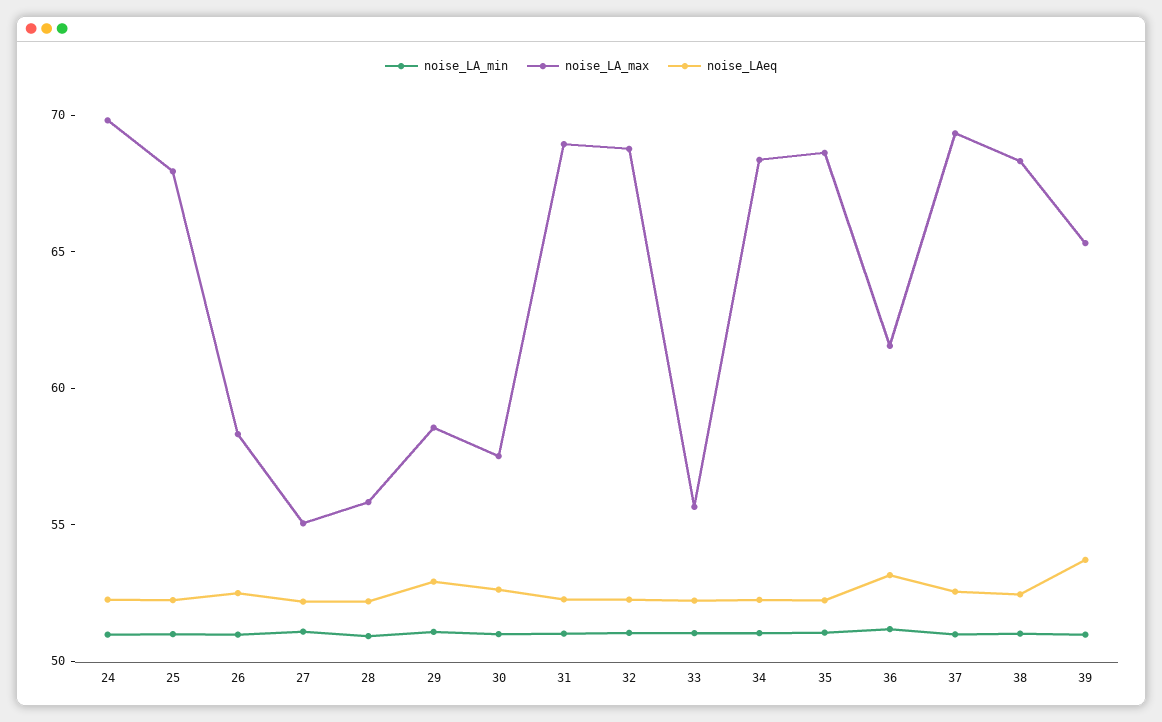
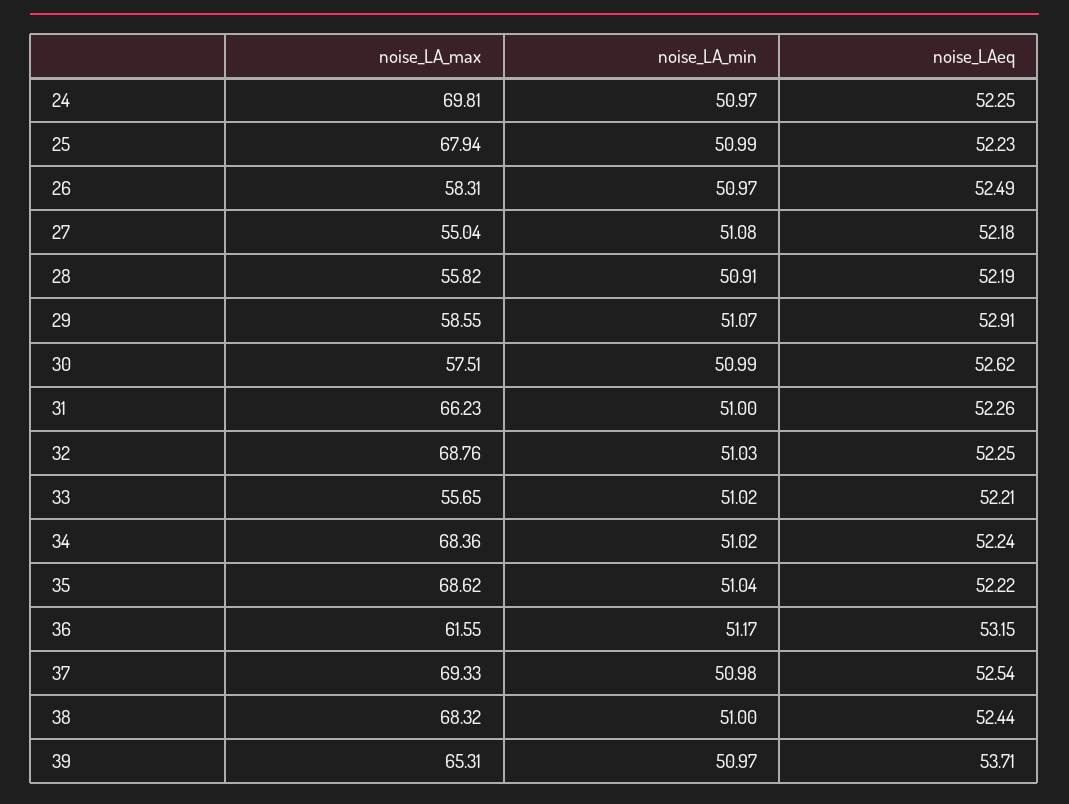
  {
    "noise_LA_min": {
      "24": 50.97,
      "25": 50.99,
      "26": 50.97,
      "27": 51.08,
      "28": 50.91,
      "29": 51.07,
      "30": 50.99,
      "31": 51,
      "32": 51.03,
      "33": 51.02,
      "34": 51.02,
      "35": 51.04,
      "36": 51.17,
      "37": 50.98,
      "38": 51,
      "39": 50.97
    },
    "noise_LA_max": {
      "24": 69.81,
      "25": 67.94,
      "26": 58.31,
      "27": 55.04,
      "28": 55.82,
      "29": 58.55,
      "30": 57.51,
-     "31": 69,
+     "31": 66.23,
      "32": 68.76,
      "33": 55.65,
      "34": 68.36,
      "35": 68.62,
      "36": 61.55,
      "37": 69.33,
      "38": 68.32,
      "39": 65.31
    },
    "noise_LAeq": {
      "24": 52.25,
      "25": 52.23,
      "26": 52.49,
      "27": 52.18,
      "28": 52.19,
      "29": 52.91,
      "30": 52.62,
      "31": 52.26,
      "32": 52.25,
      "33": 52.21,
      "34": 52.24,
      "35": 52.22,
      "36": 53.15,
      "37": 52.54,
      "38": 52.44,
      "39": 53.71
    }
  }

